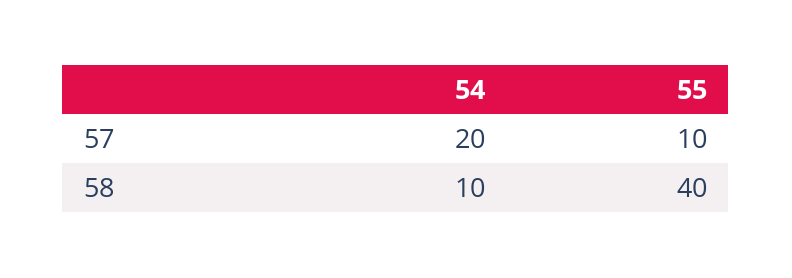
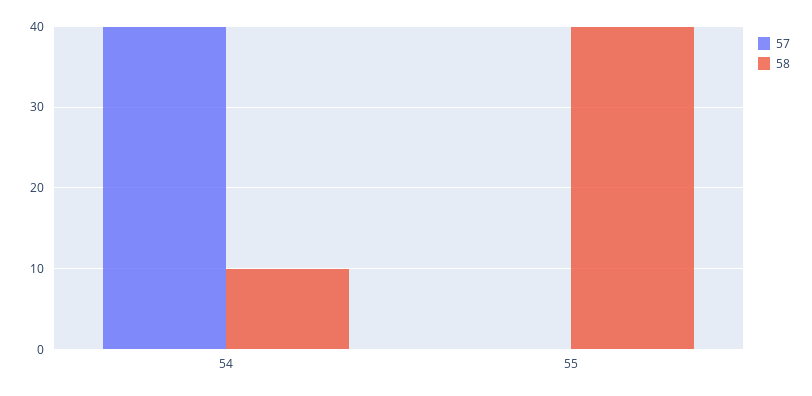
  {
    "57": {
-     "54": 20,
+     "54": 40,
-     "55": 10
+     "55": 0
    },
    "58": {
      "54": 10,
      "55": 40
    }
  }

